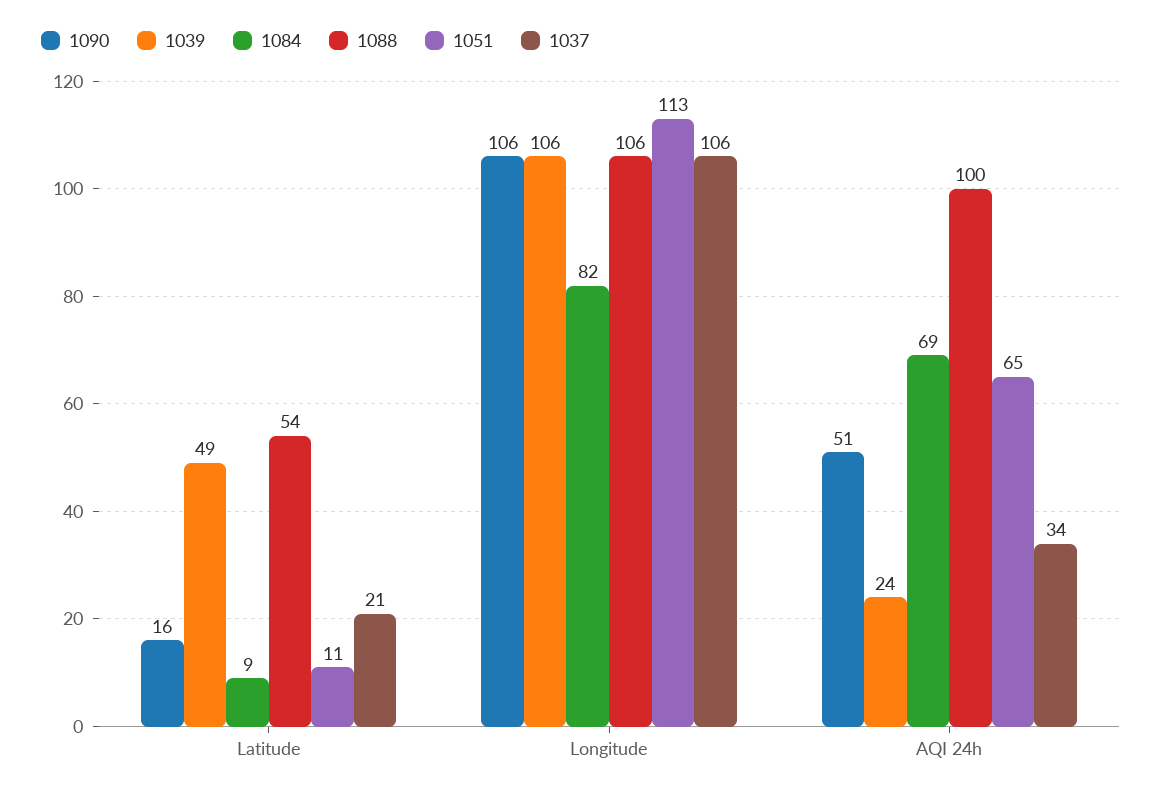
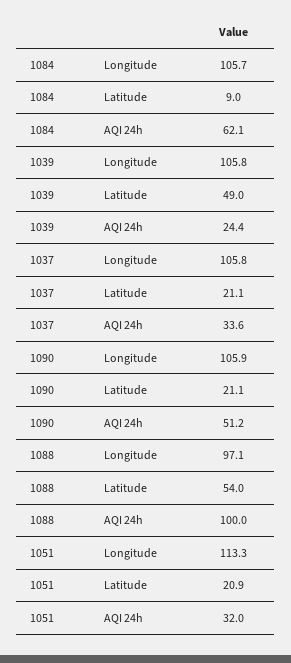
  {
    "1090": {
-     "Latitude": 16,
+     "Latitude": 21.1,
      "Longitude": 105.9,
      "AQI 24h": 51.2
    },
    "1039": {
      "Latitude": 49,
      "Longitude": 105.8,
      "AQI 24h": 24.4
    },
    "1084": {
      "Latitude": 9,
-     "Longitude": 82,
+     "Longitude": 105.7,
-     "AQI 24h": 69
+     "AQI 24h": 62.1
    },
    "1088": {
      "Latitude": 54,
-     "Longitude": 106,
+     "Longitude": 97.1,
      "AQI 24h": 100
    },
    "1051": {
-     "Latitude": 11,
+     "Latitude": 20.9,
      "Longitude": 113.3,
-     "AQI 24h": 65
+     "AQI 24h": 32
    },
    "1037": {
      "Latitude": 21.1,
      "Longitude": 105.8,
      "AQI 24h": 33.6
    }
  }

